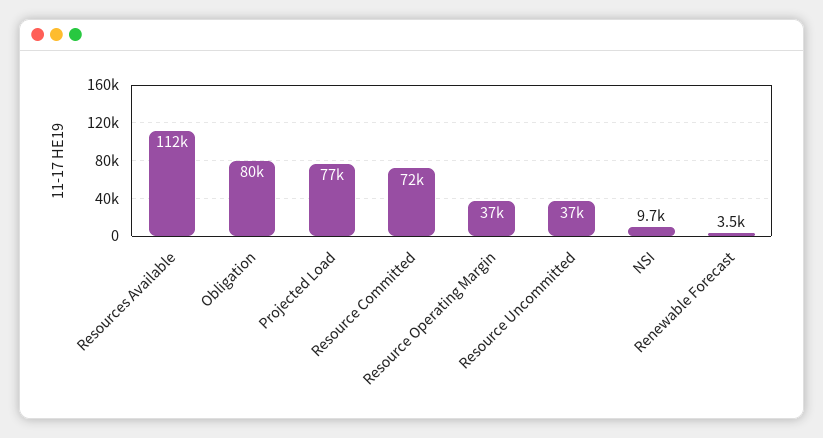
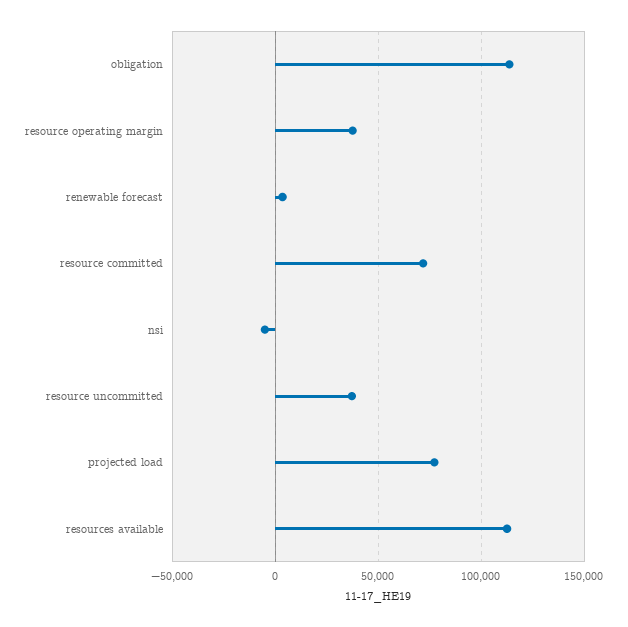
  {
    "Resources Available": 112000,
-   "Obligation": 80000,
+   "Obligation": 115000,
    "Projected Load": 77000,
    "Resource Committed": 72000,
    "Resource Operating Margin": 37000,
    "Resource Uncommitted": 37000,
-   "NSI": 9700,
+   "NSI": -5000,
    "Renewable Forecast": 3500
  }

